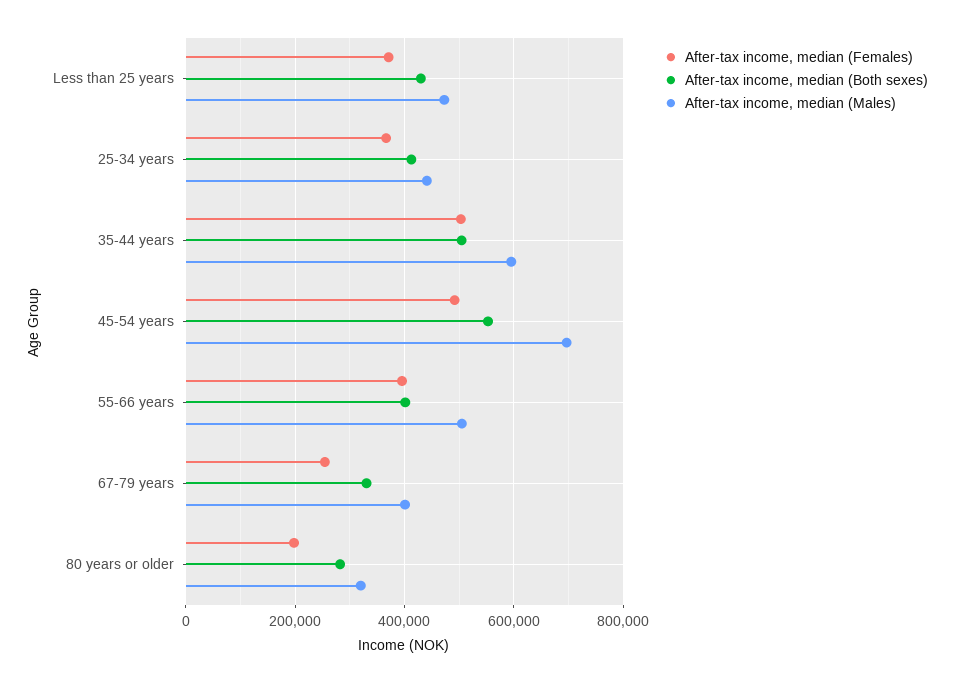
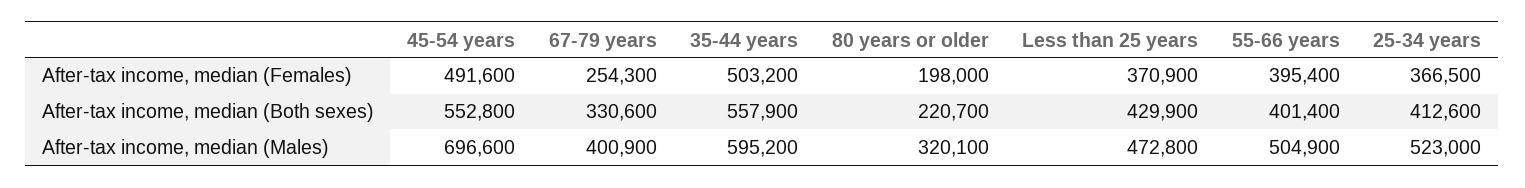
  {
    "After-tax income, median (Females)": {
      "Less than 25 years": 370900,
      "25-34 years": 366500,
      "35-44 years": 503200,
      "45-54 years": 491600,
      "55-66 years": 395400,
      "67-79 years": 254300,
      "80 years or older": 198000
    },
    "After-tax income, median (Both sexes)": {
      "Less than 25 years": 429900,
      "25-34 years": 412600,
-     "35-44 years": 500000,
+     "35-44 years": 557900,
      "45-54 years": 552800,
      "55-66 years": 401400,
      "67-79 years": 330600,
-     "80 years or older": 280000
+     "80 years or older": 220700
    },
    "After-tax income, median (Males)": {
      "Less than 25 years": 472800,
-     "25-34 years": 440000,
+     "25-34 years": 523000,
      "35-44 years": 595200,
      "45-54 years": 696600,
      "55-66 years": 504900,
      "67-79 years": 400900,
      "80 years or older": 320100
    }
  }

